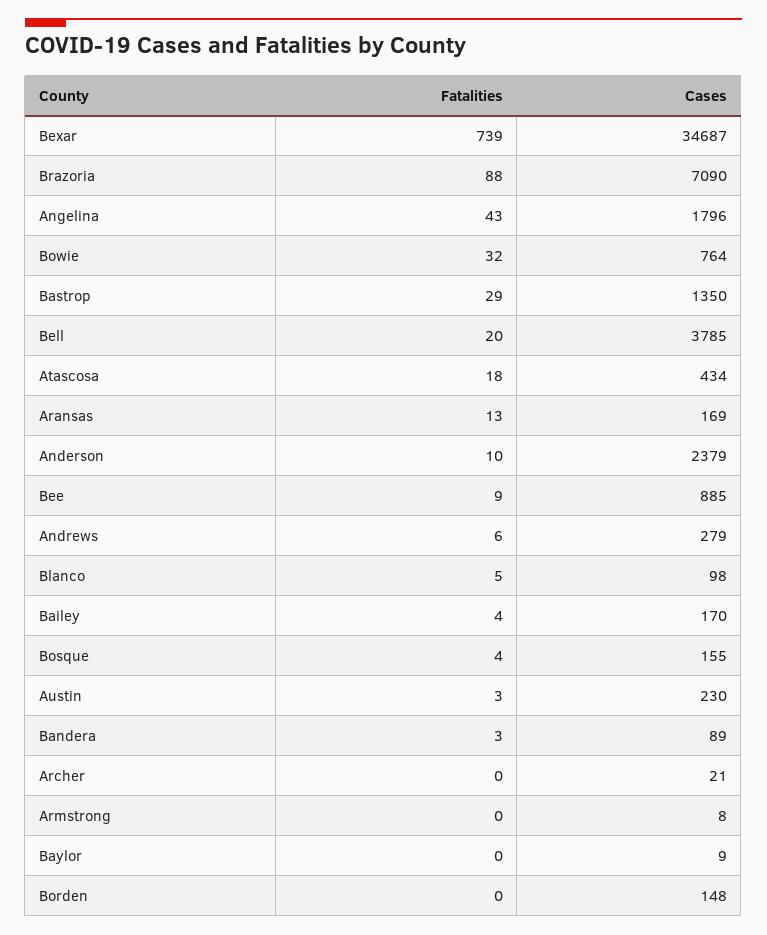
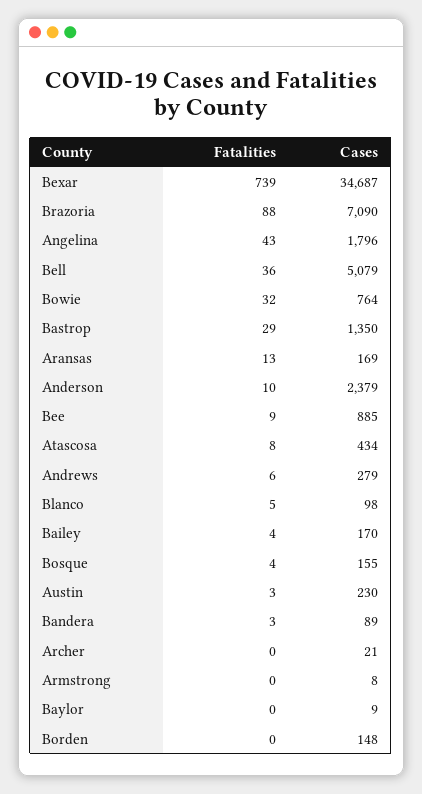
  {
    "Fatalities": {
      "Bexar": 739,
      "Brazoria": 88,
      "Angelina": 43,
      "Bowie": 32,
      "Bastrop": 29,
-     "Bell": 20,
+     "Bell": 36,
-     "Atascosa": 18,
+     "Atascosa": 8,
      "Aransas": 13,
      "Anderson": 10,
      "Bee": 9,
      "Andrews": 6,
      "Blanco": 5,
      "Bailey": 4,
      "Bosque": 4,
      "Austin": 3,
      "Bandera": 3,
      "Archer": 0,
      "Armstrong": 0,
      "Baylor": 0,
      "Borden": 0
    },
    "Cases": {
      "Bexar": 34687,
      "Brazoria": 7090,
      "Angelina": 1796,
      "Bowie": 764,
      "Bastrop": 1350,
-     "Bell": 3785,
+     "Bell": 5079,
      "Atascosa": 434,
      "Aransas": 169,
      "Anderson": 2379,
      "Bee": 885,
      "Andrews": 279,
      "Blanco": 98,
      "Bailey": 170,
      "Bosque": 155,
      "Austin": 230,
      "Bandera": 89,
      "Archer": 21,
      "Armstrong": 8,
      "Baylor": 9,
      "Borden": 148
    }
  }

